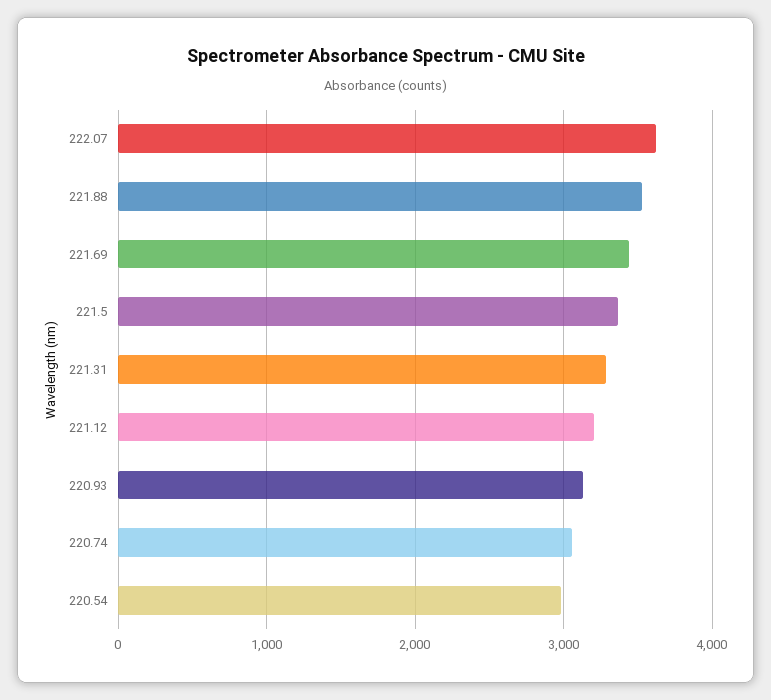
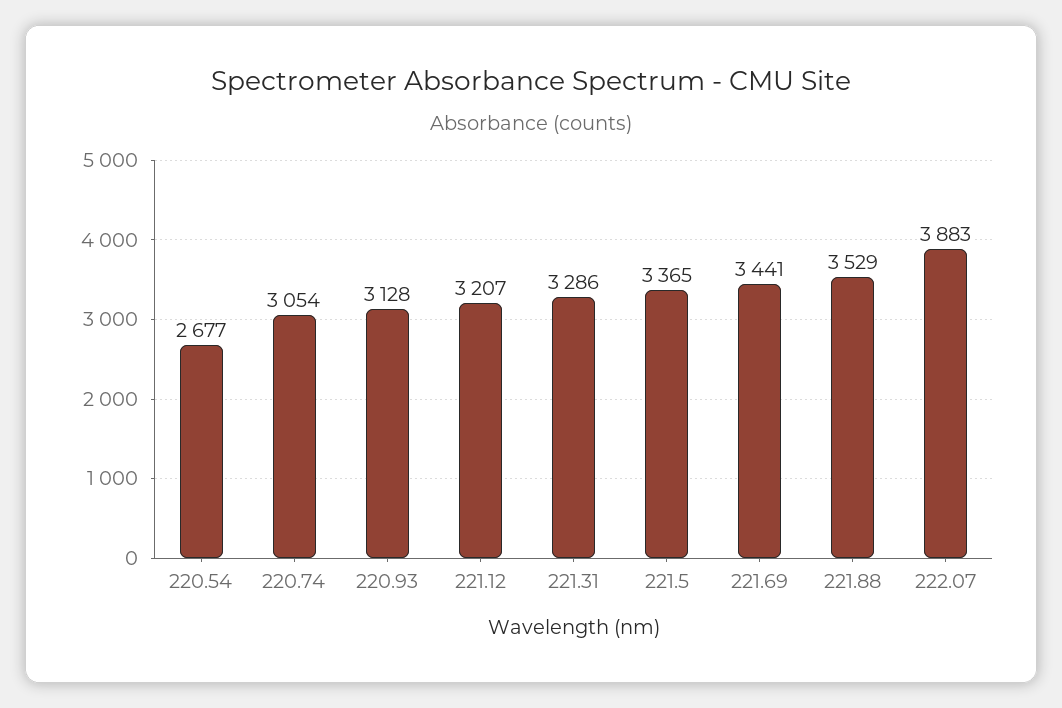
  {
-   "222.07": 3600,
+   "222.07": 3883,
    "221.88": 3529,
    "221.69": 3441,
    "221.5": 3365,
    "221.31": 3286,
    "221.12": 3207,
    "220.93": 3128,
    "220.74": 3054,
-   "220.54": 3000
+   "220.54": 2677
  }

